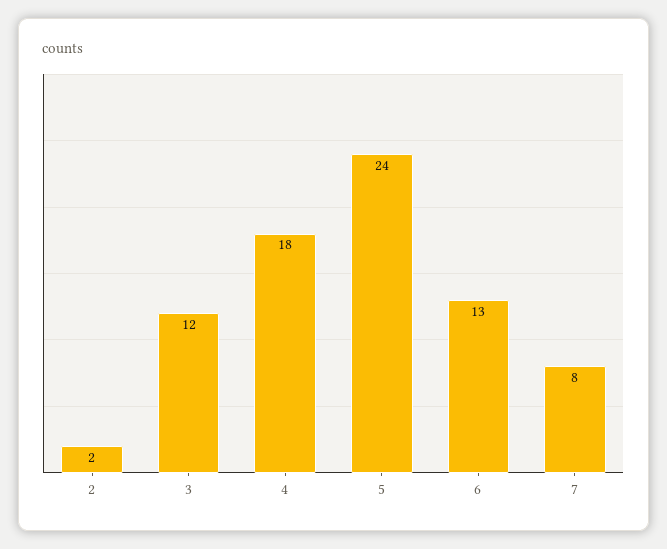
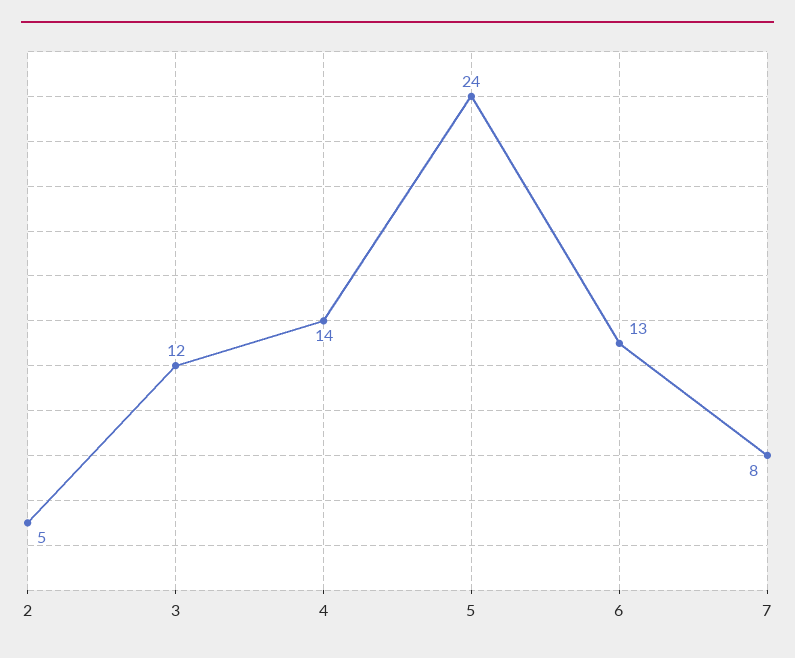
  {
-   "2": 2,
+   "2": 5,
    "3": 12,
-   "4": 18,
+   "4": 14,
    "5": 24,
    "6": 13,
    "7": 8
  }

